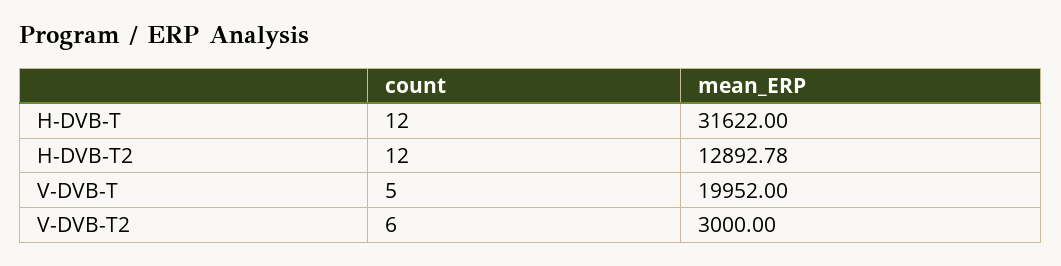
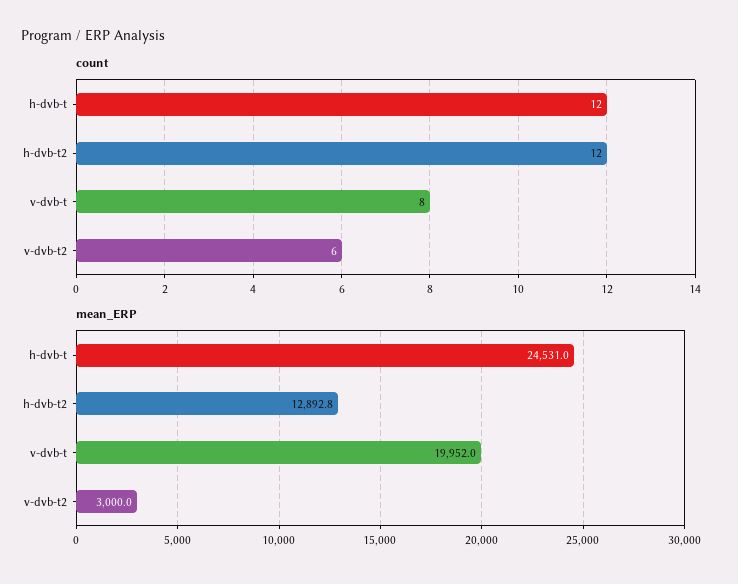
  {
    "count": {
      "H-DVB-T": 12,
      "H-DVB-T2": 12,
-     "V-DVB-T": 5,
+     "V-DVB-T": 8,
      "V-DVB-T2": 6
    },
    "mean_ERP": {
-     "H-DVB-T": 31622,
+     "H-DVB-T": 24531,
      "H-DVB-T2": 12892.78,
      "V-DVB-T": 19952,
      "V-DVB-T2": 3000
    }
  }

